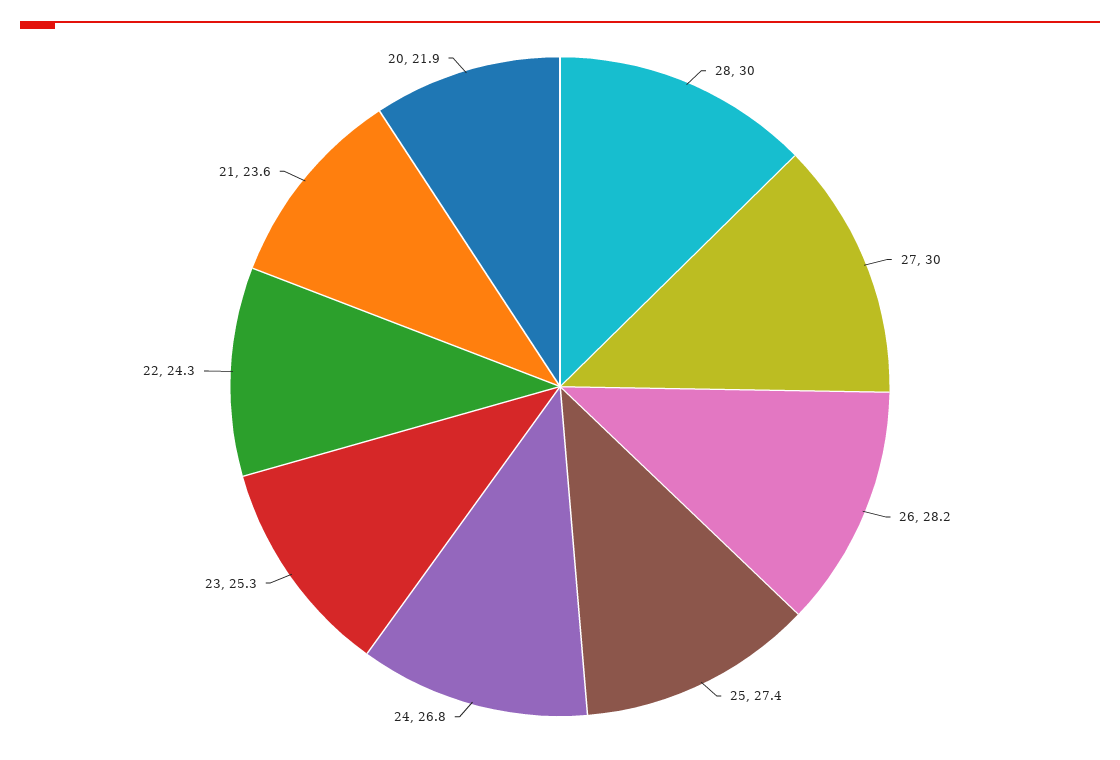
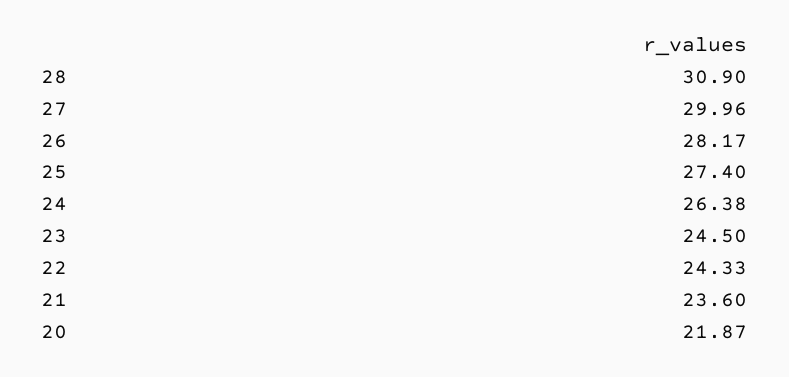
  {
-   "28": 30,
+   "28": 30.9,
    "27": 29.96,
    "26": 28.17,
    "25": 27.4,
-   "24": 26.8,
+   "24": 26.38,
-   "23": 25.3,
+   "23": 24.5,
    "22": 24.33,
    "21": 23.6,
    "20": 21.87
  }

